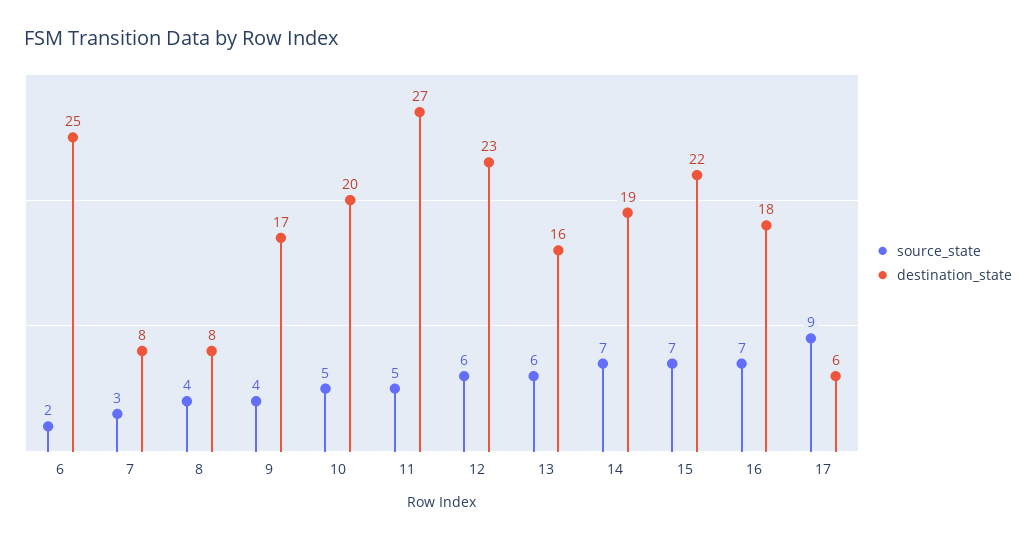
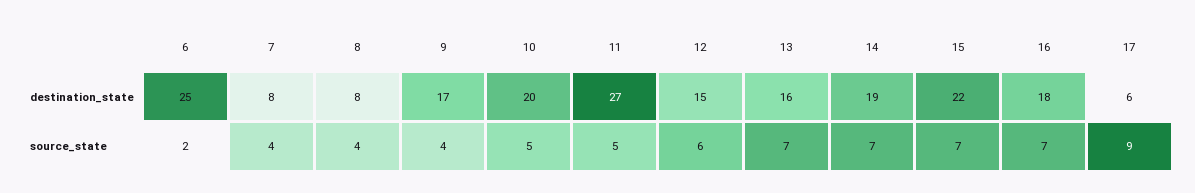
  {
    "source_state": {
      "6": 2,
-     "7": 3,
+     "7": 4,
      "8": 4,
      "9": 4,
      "10": 5,
      "11": 5,
      "12": 6,
-     "13": 6,
+     "13": 7,
      "14": 7,
      "15": 7,
      "16": 7,
      "17": 9
    },
    "destination_state": {
      "6": 25,
      "7": 8,
      "8": 8,
      "9": 17,
      "10": 20,
      "11": 27,
-     "12": 23,
+     "12": 15,
      "13": 16,
      "14": 19,
      "15": 22,
      "16": 18,
      "17": 6
    }
  }

